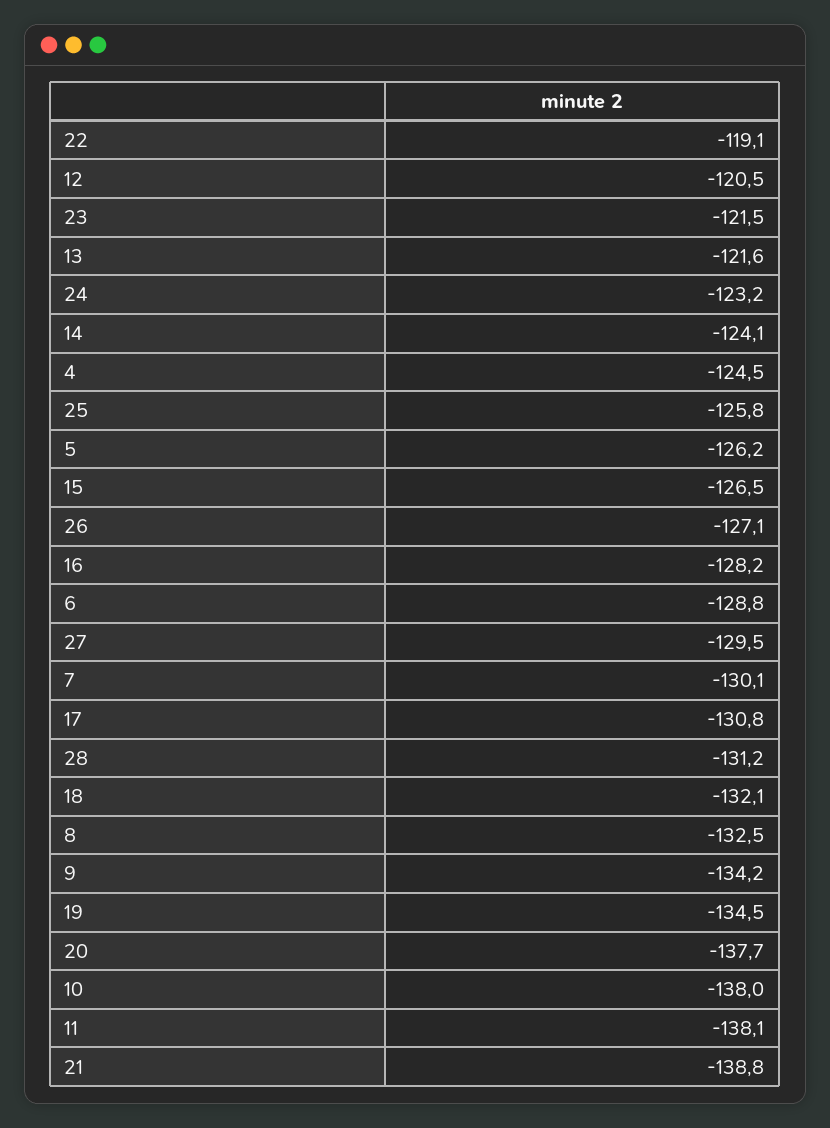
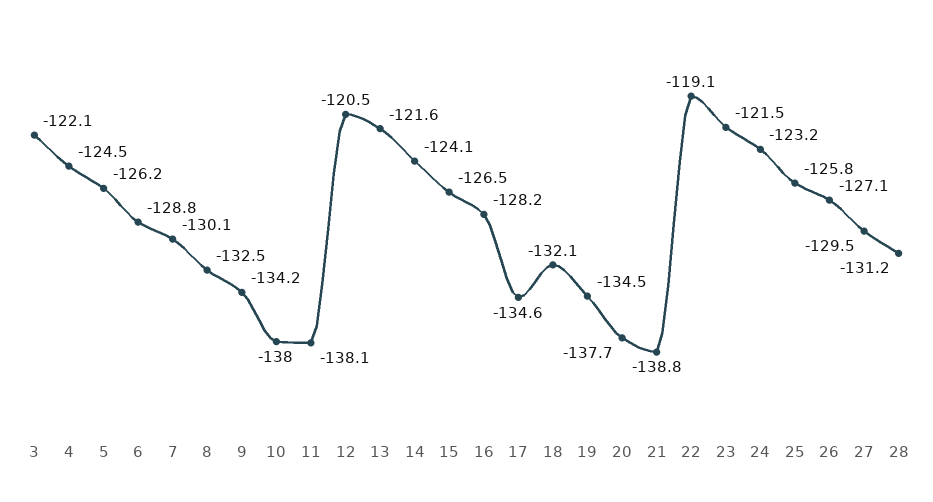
  {
    "22": -119.1,
    "12": -120.5,
    "23": -121.5,
    "13": -121.6,
    "24": -123.2,
    "14": -124.1,
    "4": -124.5,
    "25": -125.8,
    "5": -126.2,
    "15": -126.5,
    "26": -127.1,
    "16": -128.2,
    "6": -128.8,
    "27": -129.5,
    "7": -130.1,
-   "17": -130.8,
+   "17": -134.6,
    "28": -131.2,
    "18": -132.1,
    "8": -132.5,
    "9": -134.2,
    "19": -134.5,
    "20": -137.7,
    "10": -138,
    "11": -138.1,
-   "21": -138.8
+   "21": -138.8,
+   "3": -122.1
  }

